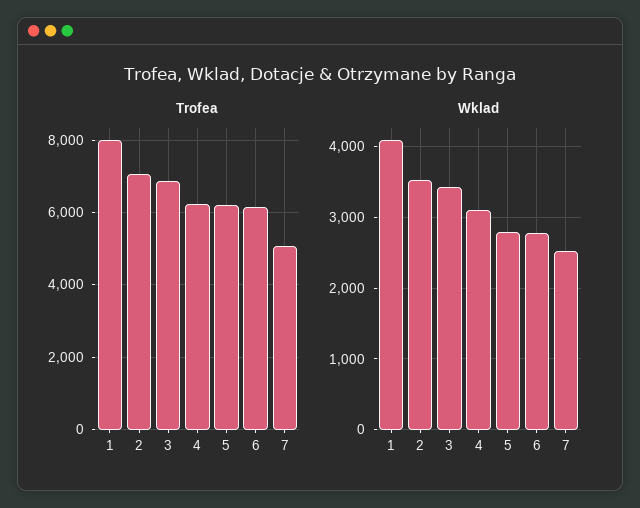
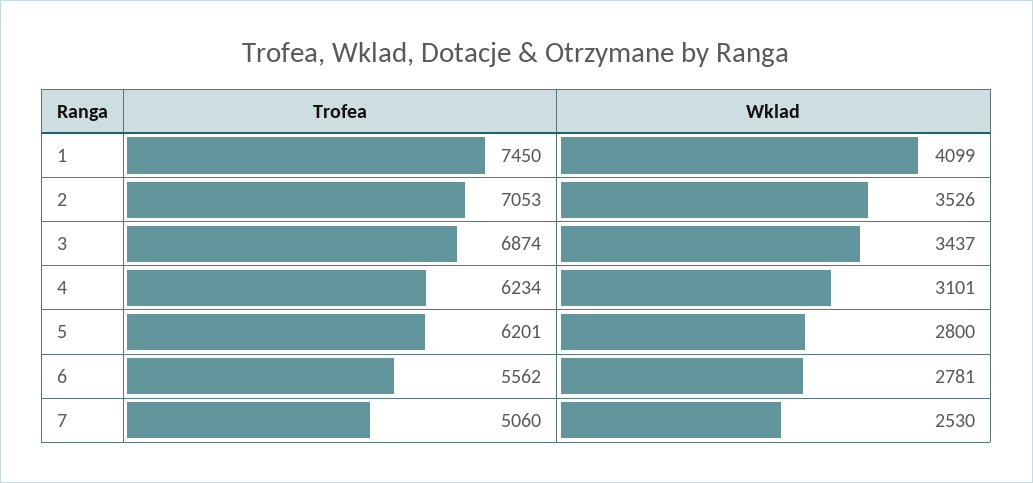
  {
    "Trofea": {
-     "1": 8000,
+     "1": 7450,
      "2": 7053,
      "3": 6874,
      "4": 6234,
      "5": 6201,
-     "6": 6200,
+     "6": 5562,
      "7": 5060
    },
    "Wklad": {
      "1": 4099,
      "2": 3526,
      "3": 3437,
      "4": 3101,
      "5": 2800,
      "6": 2781,
      "7": 2530
    }
  }

